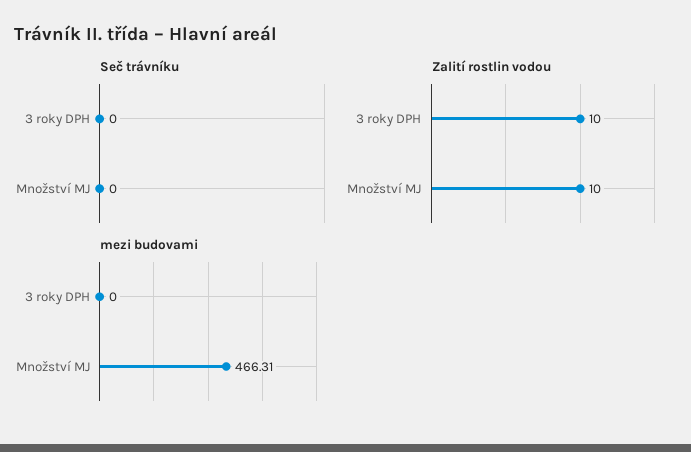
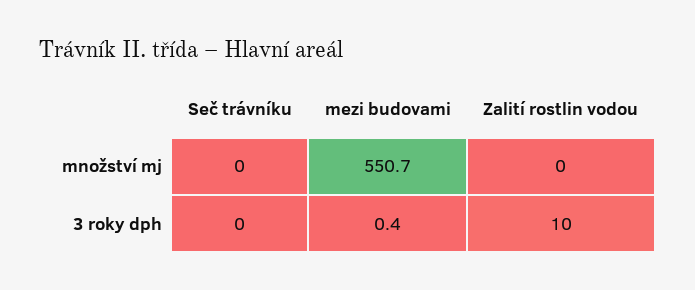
  {
    "Seč trávníku": {
      "3 roky DPH": 0,
      "Množství MJ": 0
    },
    "Zalití rostlin vodou": {
      "3 roky DPH": 10,
-     "Množství MJ": 10
+     "Množství MJ": 0
    },
    "mezi budovami": {
-     "3 roky DPH": 0,
+     "3 roky DPH": 0.4,
-     "Množství MJ": 466.31
+     "Množství MJ": 550.7
    }
  }

